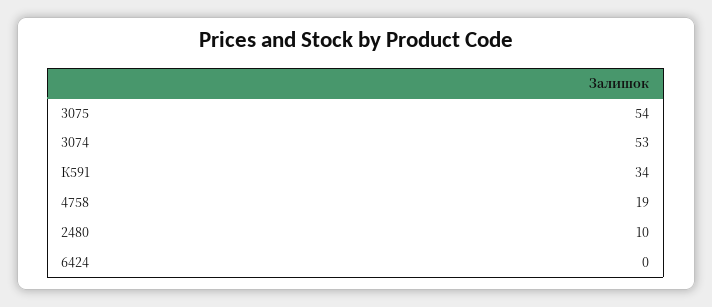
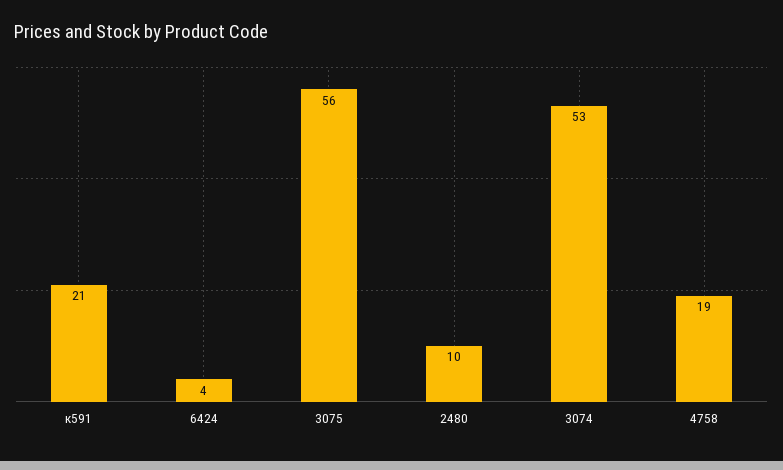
  {
-   "3075": 54,
+   "3075": 56,
    "3074": 53,
-   "К591": 34,
+   "К591": 21,
    "4758": 19,
    "2480": 10,
-   "6424": 0
+   "6424": 4
  }

